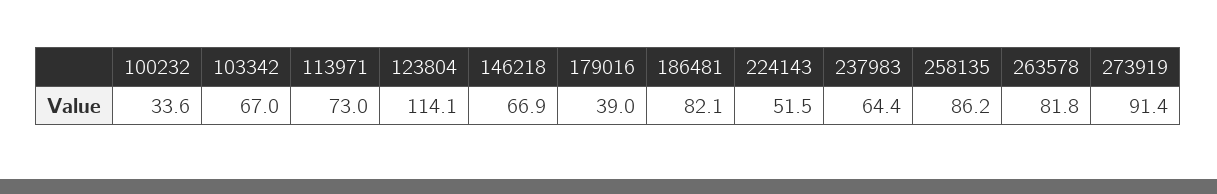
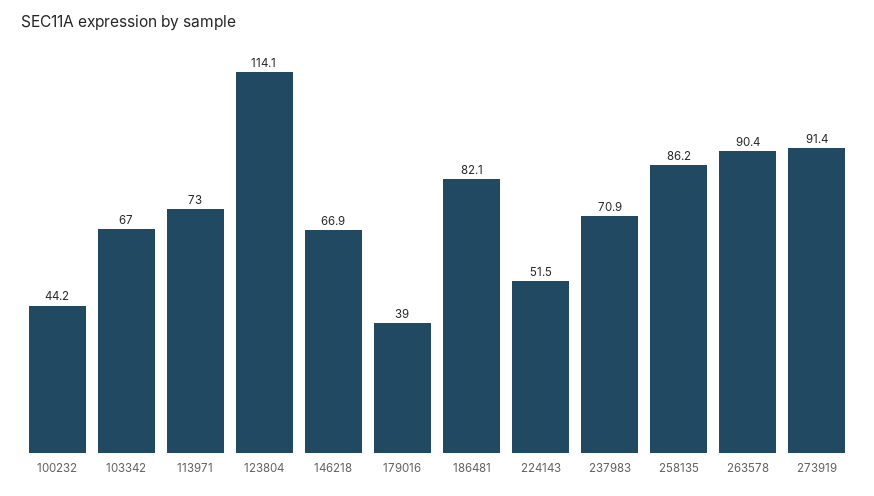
  {
-   "100232": 33.6,
+   "100232": 44.2,
    "103342": 67,
    "113971": 73,
    "123804": 114.1,
    "146218": 66.9,
    "179016": 39,
    "186481": 82.1,
    "224143": 51.5,
-   "237983": 64.4,
+   "237983": 70.9,
    "258135": 86.2,
-   "263578": 81.8,
+   "263578": 90.4,
    "273919": 91.4
  }

